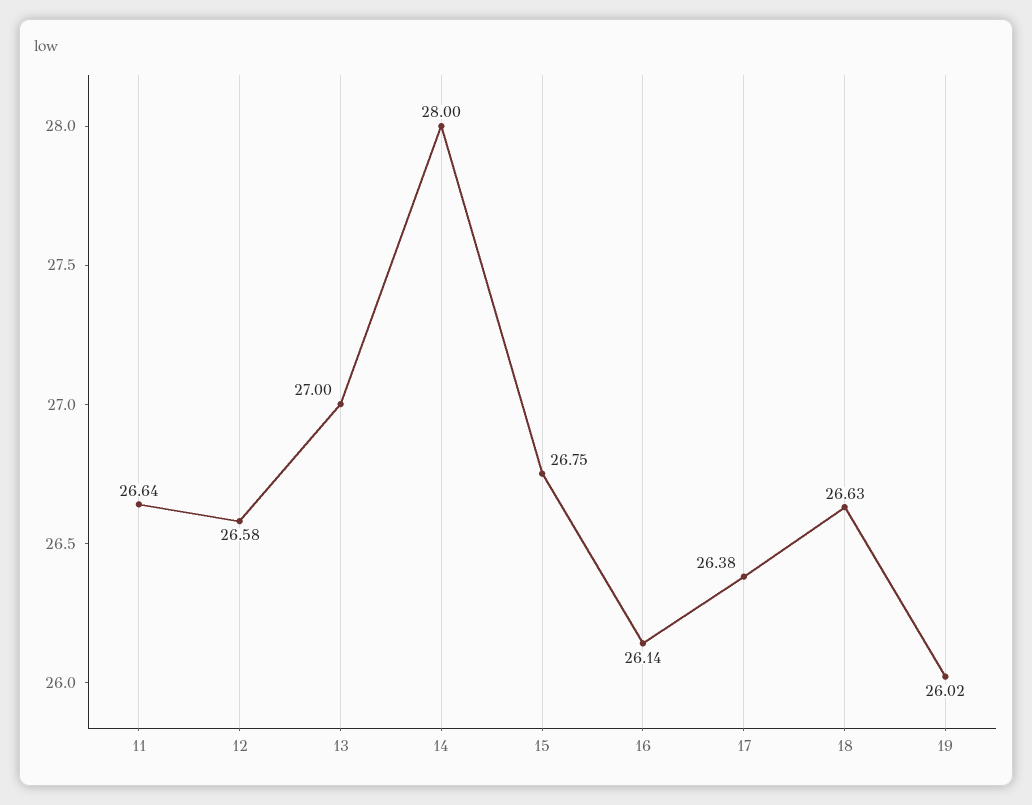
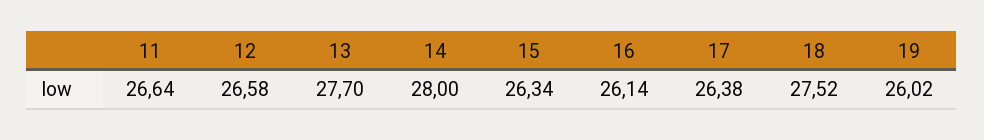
  {
    "11": 26.64,
    "12": 26.58,
-   "13": 27,
+   "13": 27.7,
    "14": 28,
-   "15": 26.75,
+   "15": 26.34,
    "16": 26.14,
    "17": 26.38,
-   "18": 26.63,
+   "18": 27.52,
    "19": 26.02
  }

